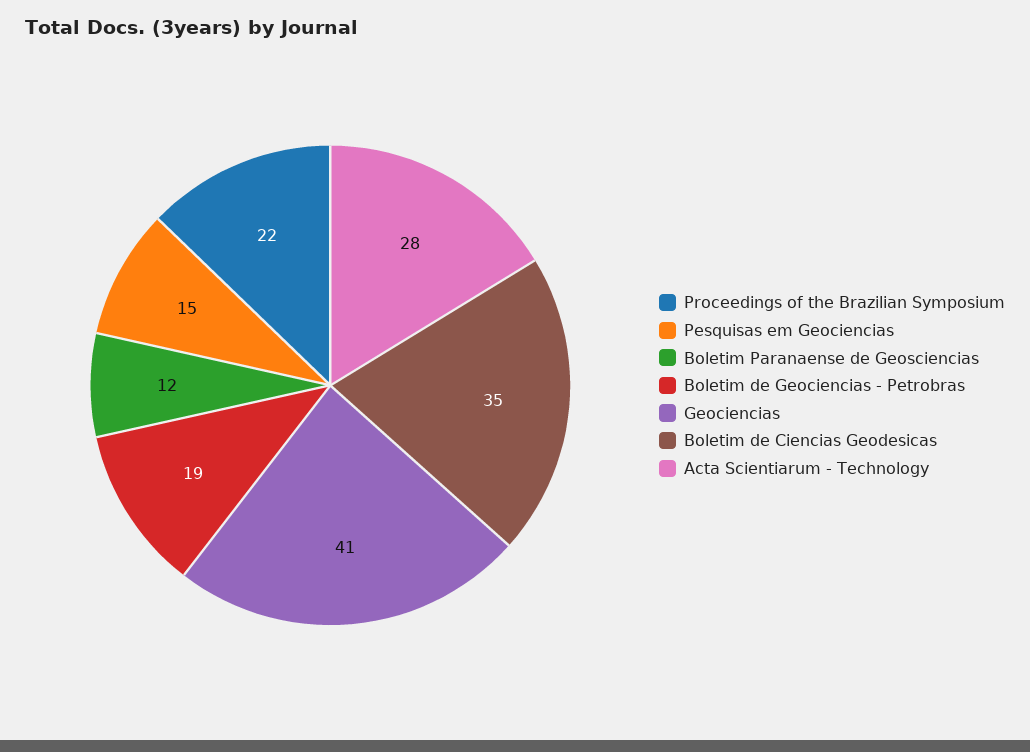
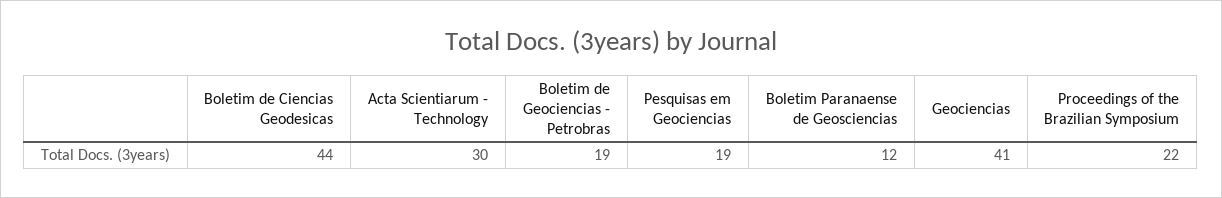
  {
    "Proceedings of the Brazilian Symposium": 22,
-   "Pesquisas em Geociencias": 15,
+   "Pesquisas em Geociencias": 19,
    "Boletim Paranaense de Geosciencias": 12,
    "Boletim de Geociencias - Petrobras": 19,
    "Geociencias": 41,
-   "Boletim de Ciencias Geodesicas": 35,
+   "Boletim de Ciencias Geodesicas": 44,
-   "Acta Scientiarum - Technology": 28
+   "Acta Scientiarum - Technology": 30
  }

